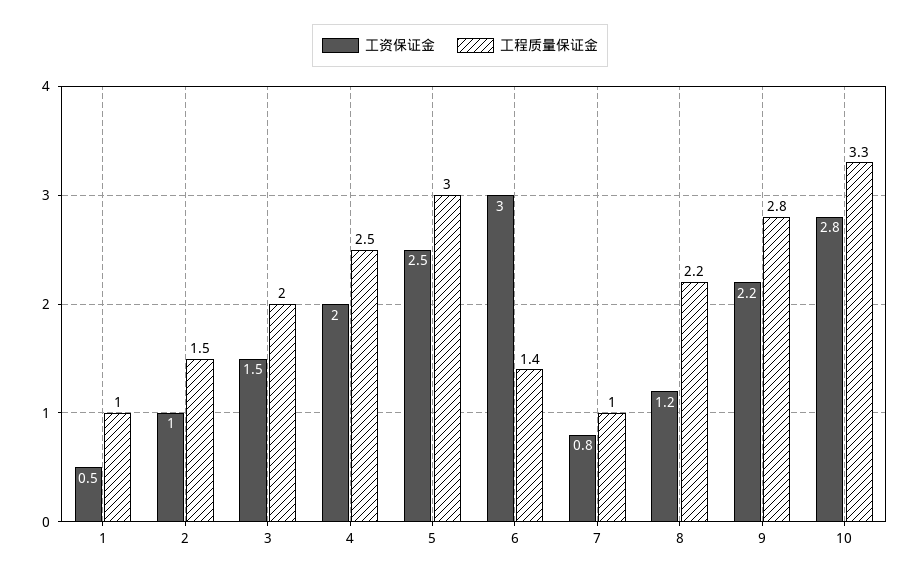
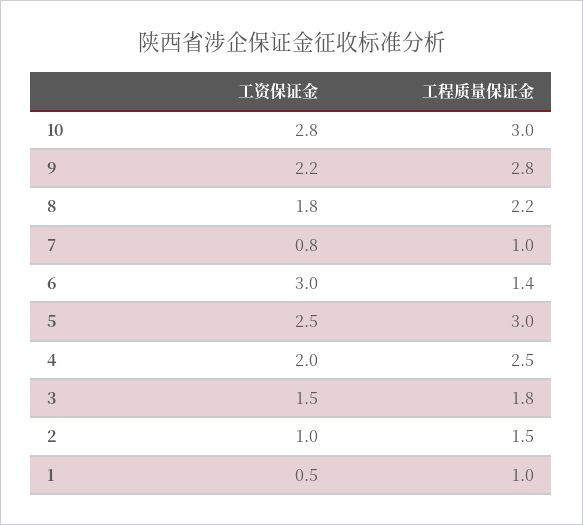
  {
    "工资保证金": {
      "1": 0.5,
      "2": 1,
      "3": 1.5,
      "4": 2,
      "5": 2.5,
      "6": 3,
      "7": 0.8,
-     "8": 1.2,
+     "8": 1.8,
      "9": 2.2,
      "10": 2.8
    },
    "工程质量保证金": {
      "1": 1,
      "2": 1.5,
-     "3": 2,
+     "3": 1.8,
      "4": 2.5,
      "5": 3,
      "6": 1.4,
      "7": 1,
      "8": 2.2,
      "9": 2.8,
-     "10": 3.3
+     "10": 3
    }
  }

